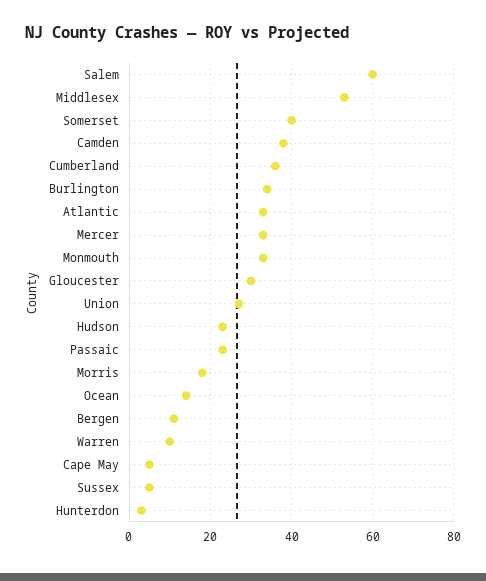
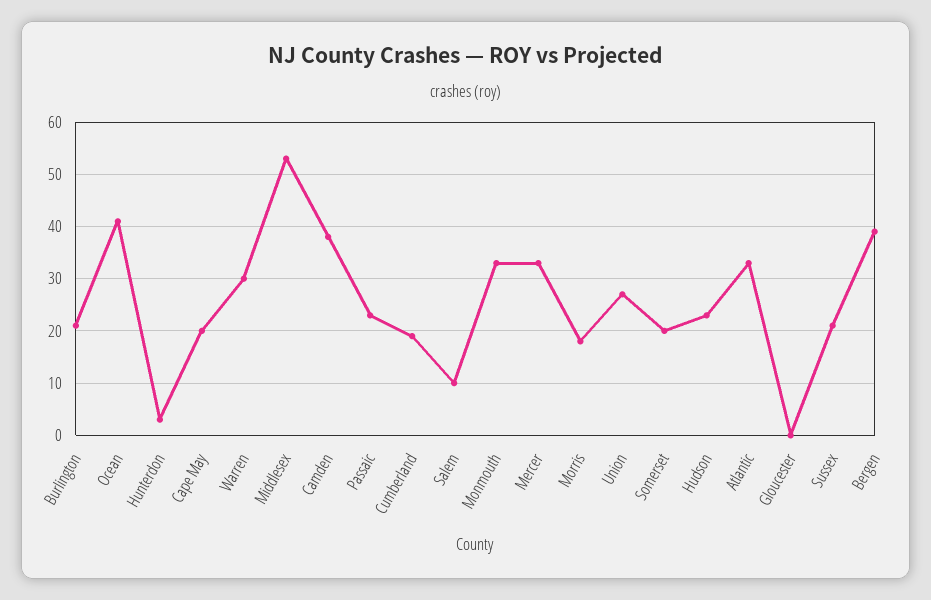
  {
-   "Salem": 60,
+   "Salem": 10,
    "Middlesex": 55,
-   "Somerset": 40,
+   "Somerset": 20,
    "Camden": 40,
-   "Cumberland": 35,
+   "Cumberland": 20,
-   "Burlington": 35,
+   "Burlington": 20,
    "Atlantic": 35,
    "Mercer": 35,
    "Monmouth": 35,
-   "Gloucester": 30,
+   "Gloucester": 0,
    "Union": 25,
    "Hudson": 25,
    "Passaic": 25,
    "Morris": 20,
-   "Ocean": 15,
+   "Ocean": 40,
-   "Bergen": 10,
+   "Bergen": 40,
-   "Warren": 10,
+   "Warren": 30,
-   "Cape May": 5,
+   "Cape May": 20,
-   "Sussex": 5,
+   "Sussex": 20,
    "Hunterdon": 5
  }

